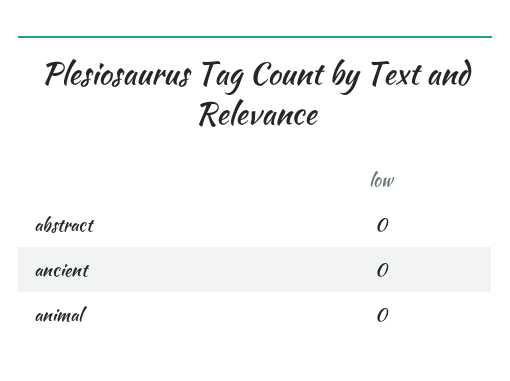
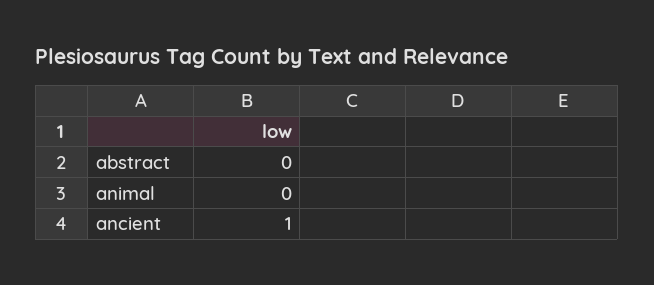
  {
    "abstract": 0,
-   "ancient": 0,
+   "ancient": 1,
    "animal": 0
  }

